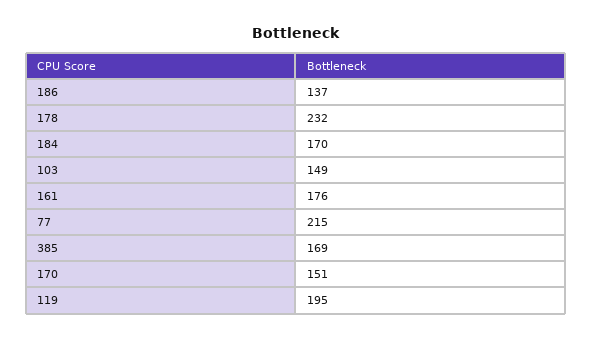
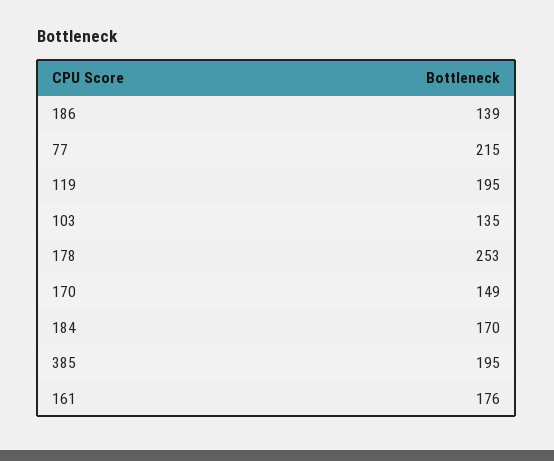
  {
-   "186": 137,
+   "186": 139,
-   "178": 232,
+   "178": 253,
    "184": 170,
-   "103": 149,
+   "103": 135,
    "161": 176,
    "77": 215,
-   "385": 169,
+   "385": 195,
-   "170": 151,
+   "170": 149,
    "119": 195
  }

